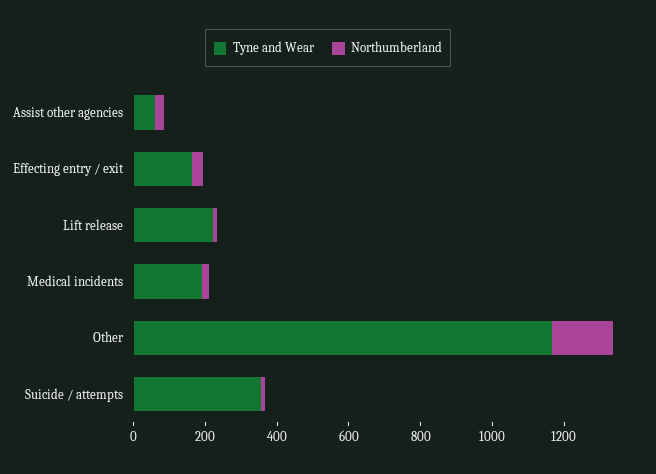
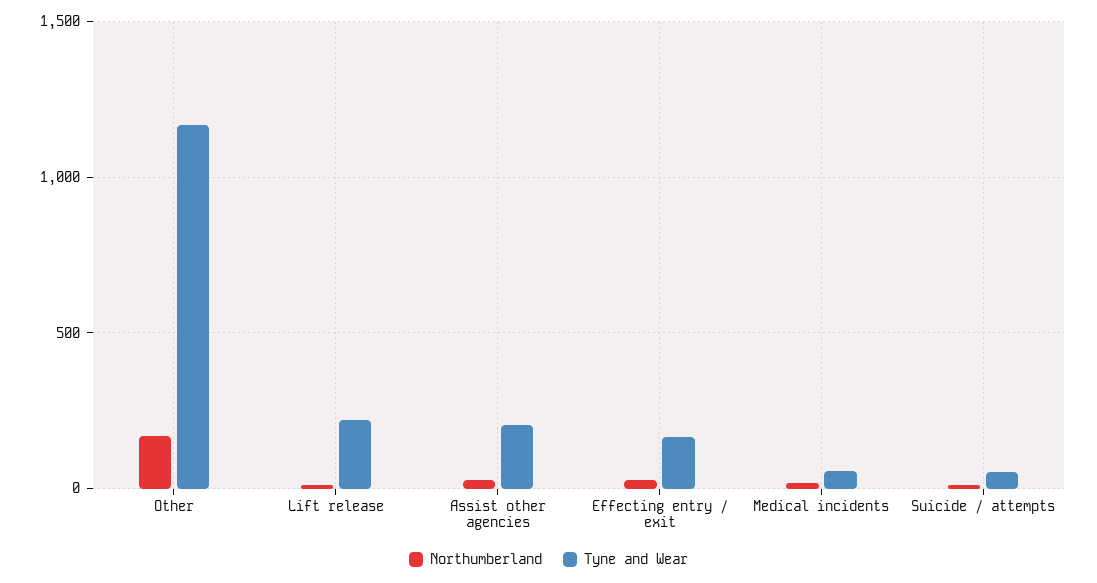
  {
    "Tyne and Wear": {
-     "Assist other agencies": 50,
+     "Assist other agencies": 200,
      "Effecting entry / exit": 150,
      "Lift release": 200,
-     "Medical incidents": 200,
+     "Medical incidents": 50,
      "Other": 1150,
-     "Suicide / attempts": 350
+     "Suicide / attempts": 50
    },
    "Northumberland": {
      "Assist other agencies": 50,
      "Effecting entry / exit": 50,
      "Lift release": 0,
      "Medical incidents": 0,
      "Other": 150,
      "Suicide / attempts": 0
    }
  }

